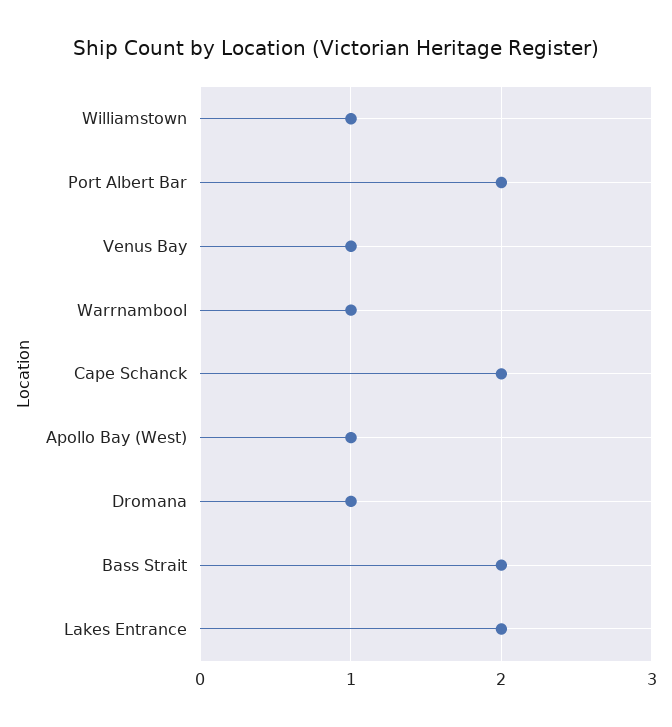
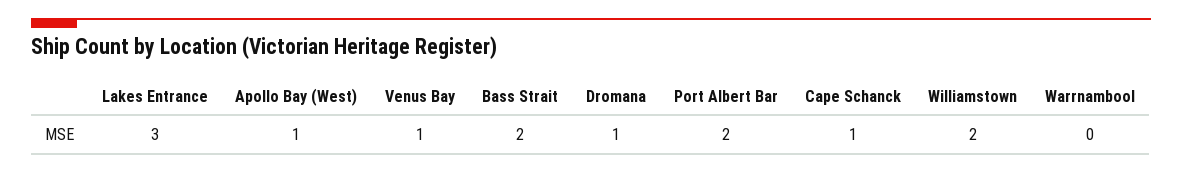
  {
-   "Williamstown": 1,
+   "Williamstown": 2,
    "Port Albert Bar": 2,
    "Venus Bay": 1,
-   "Warrnambool": 1,
+   "Warrnambool": 0,
-   "Cape Schanck": 2,
+   "Cape Schanck": 1,
    "Apollo Bay (West)": 1,
    "Dromana": 1,
    "Bass Strait": 2,
-   "Lakes Entrance": 2
+   "Lakes Entrance": 3
  }

